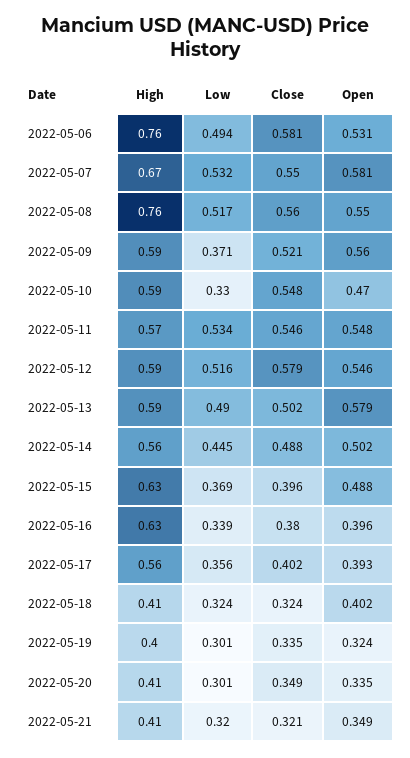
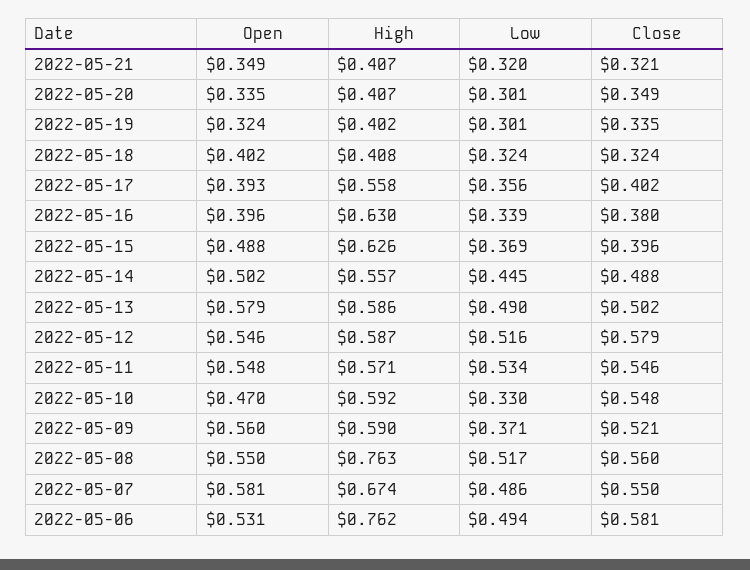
  {
    "High": {
      "2022-05-06": 0.762,
      "2022-05-07": 0.674,
      "2022-05-08": 0.763,
      "2022-05-09": 0.59,
      "2022-05-10": 0.592,
      "2022-05-11": 0.571,
      "2022-05-12": 0.587,
      "2022-05-13": 0.586,
      "2022-05-14": 0.557,
      "2022-05-15": 0.626,
      "2022-05-16": 0.63,
      "2022-05-17": 0.558,
      "2022-05-18": 0.408,
      "2022-05-19": 0.402,
      "2022-05-20": 0.407,
      "2022-05-21": 0.407
    },
    "Low": {
      "2022-05-06": 0.494,
-     "2022-05-07": 0.532,
+     "2022-05-07": 0.486,
      "2022-05-08": 0.517,
      "2022-05-09": 0.371,
      "2022-05-10": 0.33,
      "2022-05-11": 0.534,
      "2022-05-12": 0.516,
      "2022-05-13": 0.49,
      "2022-05-14": 0.445,
      "2022-05-15": 0.369,
      "2022-05-16": 0.339,
      "2022-05-17": 0.356,
      "2022-05-18": 0.324,
      "2022-05-19": 0.301,
      "2022-05-20": 0.301,
      "2022-05-21": 0.32
    },
    "Close": {
      "2022-05-06": 0.581,
      "2022-05-07": 0.55,
      "2022-05-08": 0.56,
      "2022-05-09": 0.521,
      "2022-05-10": 0.548,
      "2022-05-11": 0.546,
      "2022-05-12": 0.579,
      "2022-05-13": 0.502,
      "2022-05-14": 0.488,
      "2022-05-15": 0.396,
      "2022-05-16": 0.38,
      "2022-05-17": 0.402,
      "2022-05-18": 0.324,
      "2022-05-19": 0.335,
      "2022-05-20": 0.349,
      "2022-05-21": 0.321
    },
    "Open": {
      "2022-05-06": 0.531,
      "2022-05-07": 0.581,
      "2022-05-08": 0.55,
      "2022-05-09": 0.56,
      "2022-05-10": 0.47,
      "2022-05-11": 0.548,
      "2022-05-12": 0.546,
      "2022-05-13": 0.579,
      "2022-05-14": 0.502,
      "2022-05-15": 0.488,
      "2022-05-16": 0.396,
      "2022-05-17": 0.393,
      "2022-05-18": 0.402,
      "2022-05-19": 0.324,
      "2022-05-20": 0.335,
      "2022-05-21": 0.349
    }
  }

